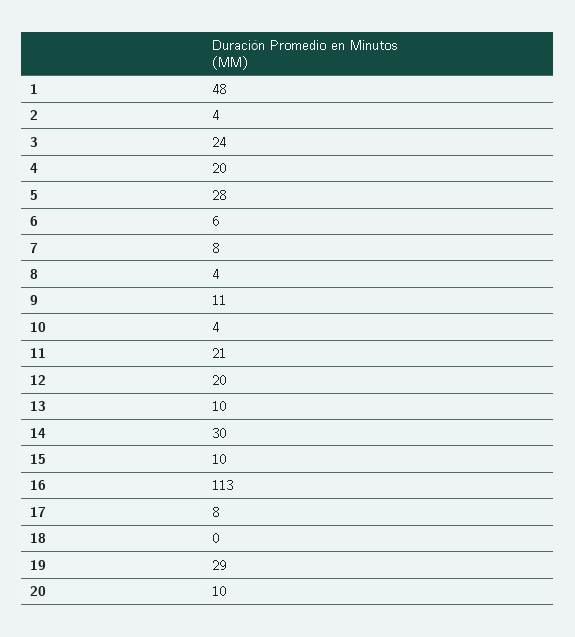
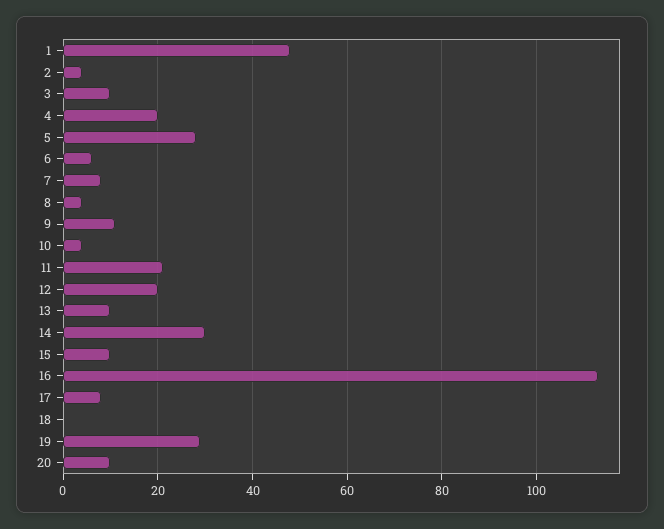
  {
    "1": 48,
    "2": 4,
-   "3": 24,
+   "3": 10,
    "4": 20,
    "5": 28,
    "6": 6,
    "7": 8,
    "8": 4,
    "9": 11,
    "10": 4,
    "11": 21,
    "12": 20,
    "13": 10,
    "14": 30,
    "15": 10,
    "16": 113,
    "17": 8,
    "18": 0,
    "19": 29,
    "20": 10
  }

